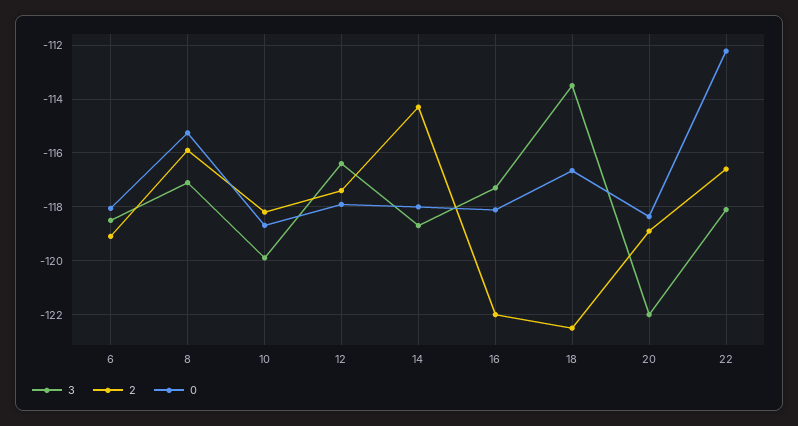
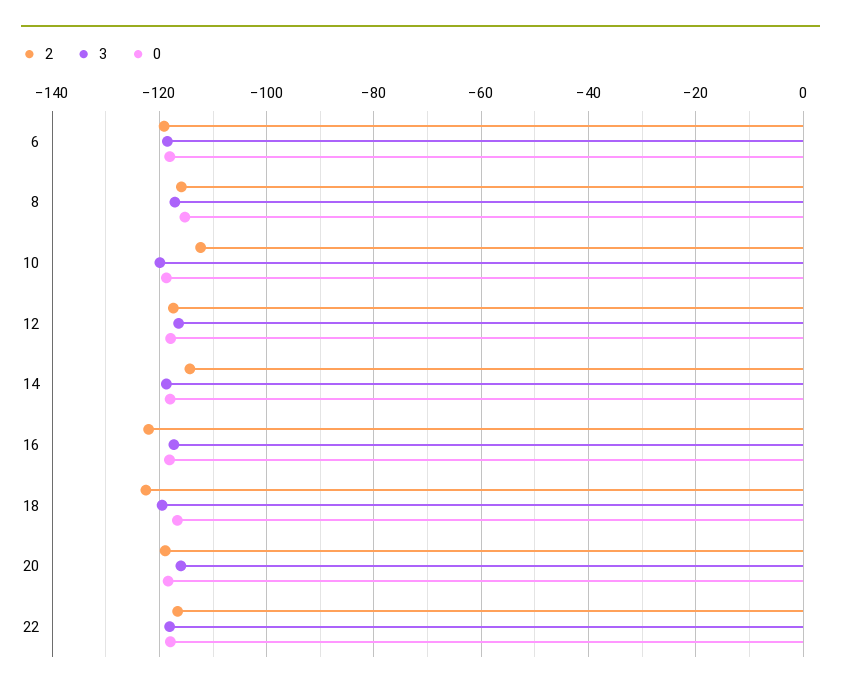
  {
    "3": {
      "6": -118.5,
      "8": -117,
      "10": -120,
      "12": -116.5,
      "14": -118.75,
      "16": -117.25,
-     "18": -113.5,
+     "18": -120,
-     "20": -122,
+     "20": -116,
      "22": -118
    },
    "2": {
      "6": -119,
      "8": -116,
-     "10": -118.25,
+     "10": -112,
      "12": -117.5,
      "14": -114.25,
      "16": -122,
      "18": -122.5,
      "20": -119,
      "22": -116.5
    },
    "0": {
      "6": -118,
      "8": -115.25,
      "10": -118.75,
      "12": -118,
      "14": -118,
      "16": -118,
      "18": -116.75,
      "20": -118.25,
-     "22": -112.25
+     "22": -118
    }
  }

